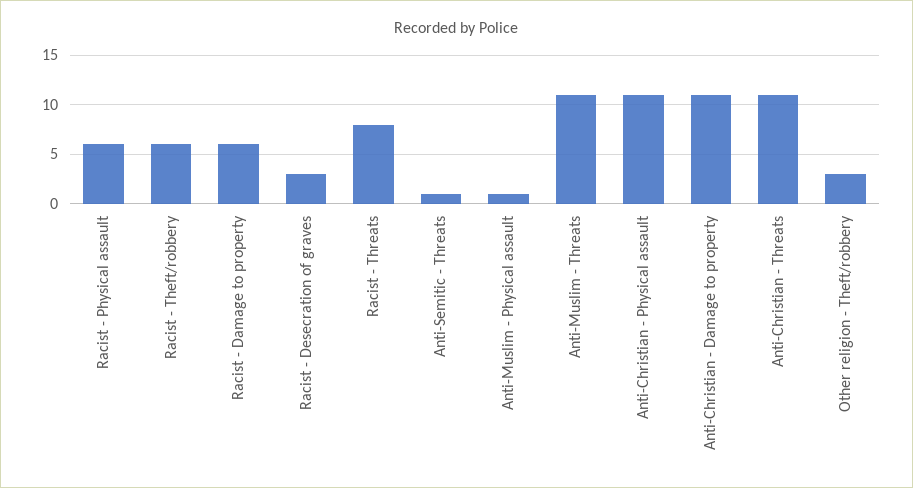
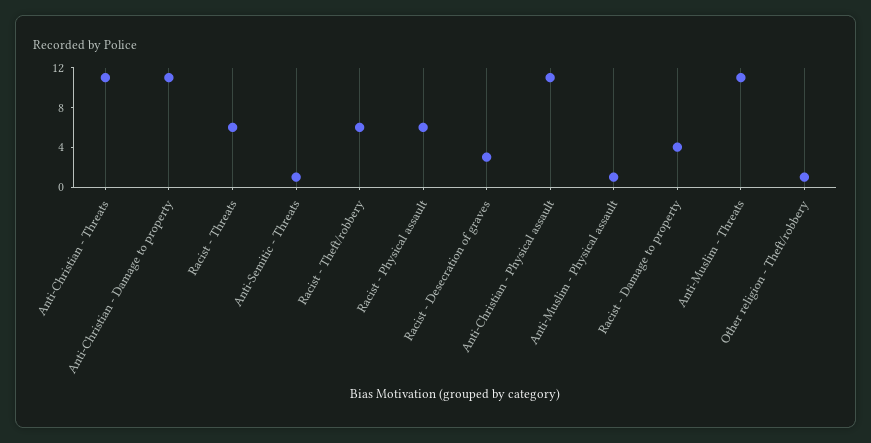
  {
    "Racist - Physical assault": 6,
    "Racist - Theft/robbery": 6,
-   "Racist - Damage to property": 6,
+   "Racist - Damage to property": 4,
    "Racist - Desecration of graves": 3,
-   "Racist - Threats": 8,
+   "Racist - Threats": 6,
    "Anti-Semitic - Threats": 1,
    "Anti-Muslim - Physical assault": 1,
    "Anti-Muslim - Threats": 11,
    "Anti-Christian - Physical assault": 11,
    "Anti-Christian - Damage to property": 11,
    "Anti-Christian - Threats": 11,
-   "Other religion - Theft/robbery": 3
+   "Other religion - Theft/robbery": 1
  }

